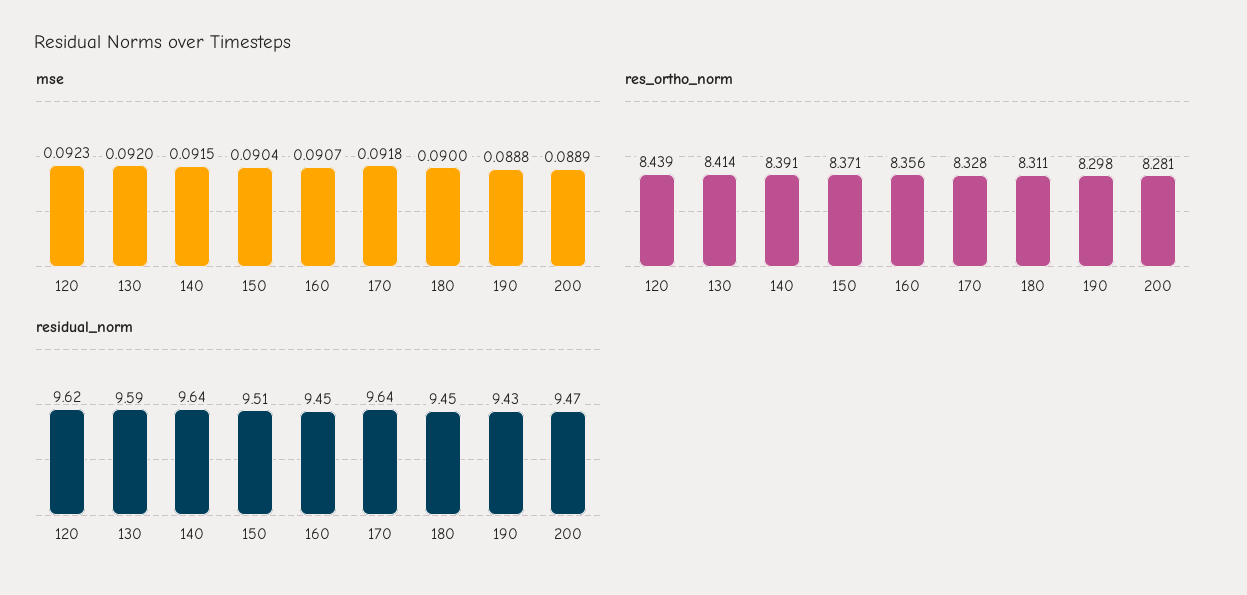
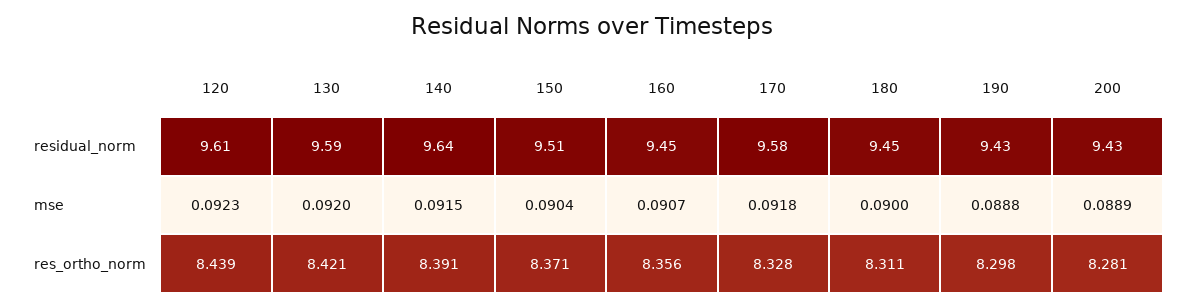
  {
    "mse": {
      "120": 0.0923,
      "130": 0.092,
      "140": 0.0915,
      "150": 0.0904,
      "160": 0.0907,
      "170": 0.0918,
      "180": 0.09,
      "190": 0.0888,
      "200": 0.0889
    },
    "res_ortho_norm": {
      "120": 8.439,
-     "130": 8.414,
+     "130": 8.421,
      "140": 8.391,
      "150": 8.371,
      "160": 8.356,
      "170": 8.328,
      "180": 8.311,
      "190": 8.298,
      "200": 8.281
    },
    "residual_norm": {
-     "120": 9.62,
+     "120": 9.61,
      "130": 9.59,
      "140": 9.64,
      "150": 9.51,
      "160": 9.45,
-     "170": 9.64,
+     "170": 9.58,
      "180": 9.45,
      "190": 9.43,
-     "200": 9.47
+     "200": 9.43
    }
  }

